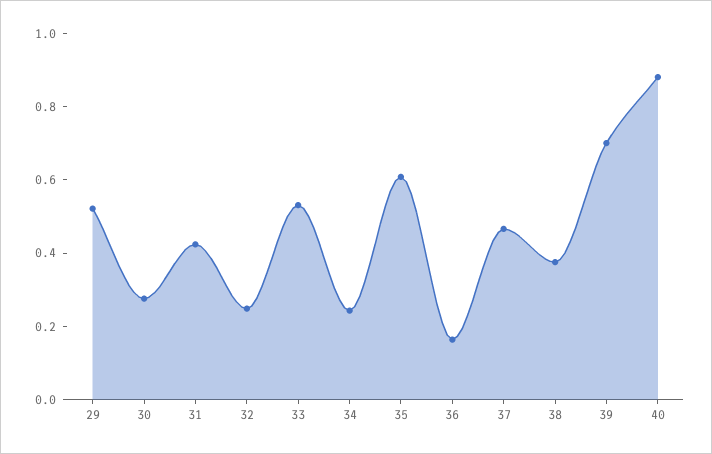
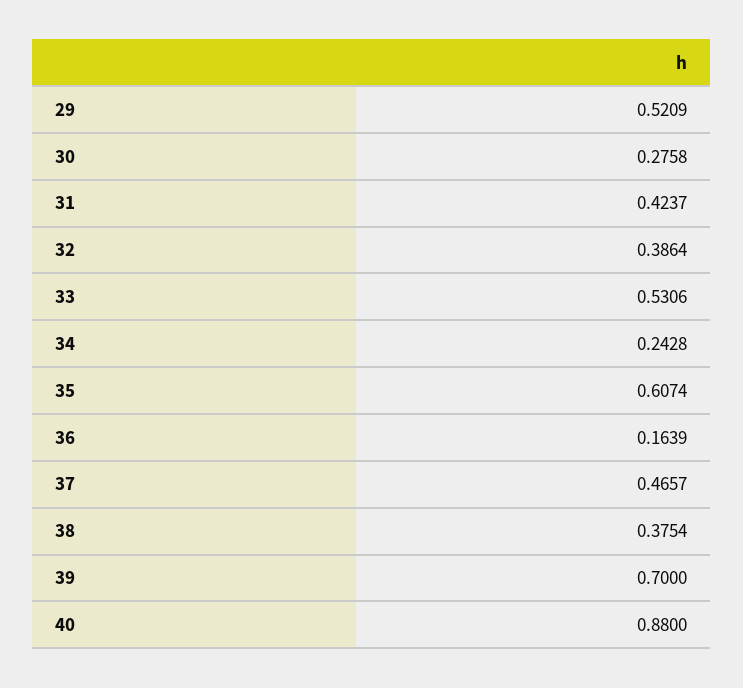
  {
    "29": 0.5209,
    "30": 0.2758,
    "31": 0.4237,
-   "32": 0.25,
+   "32": 0.3864,
    "33": 0.5306,
    "34": 0.2428,
    "35": 0.6074,
    "36": 0.1639,
    "37": 0.4657,
    "38": 0.3754,
    "39": 0.7,
    "40": 0.88
  }

